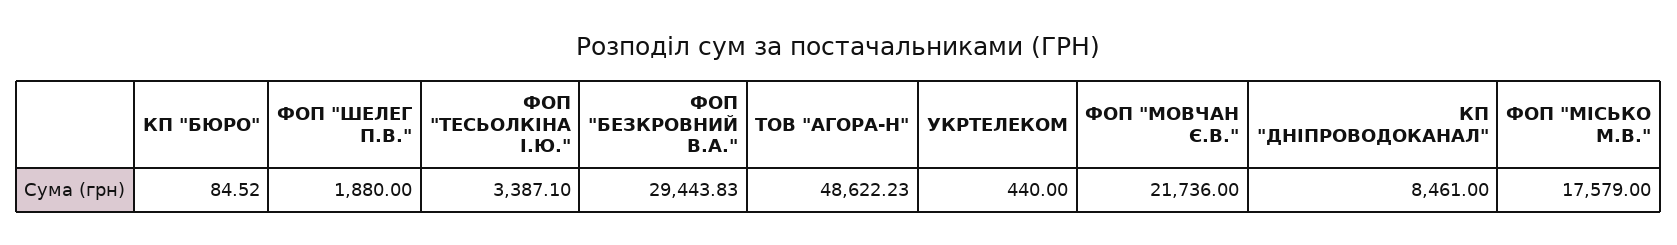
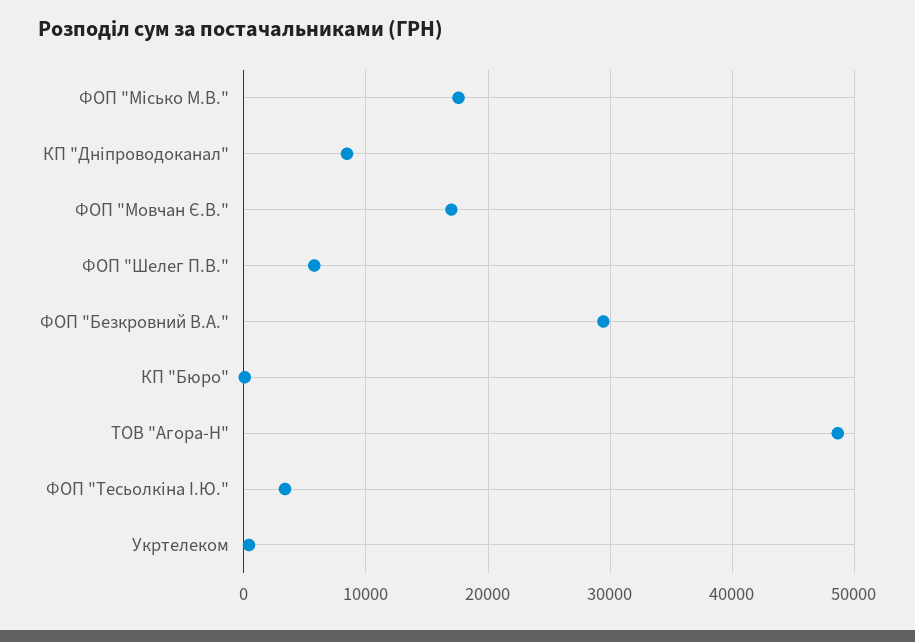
  {
    "КП \"БЮРО\"": 84.52,
-   "ФОП \"ШЕЛЕГ П.В.\"": 1880,
+   "ФОП \"ШЕЛЕГ П.В.\"": 6000,
    "ФОП \"ТЕСЬОЛКІНА І.Ю.\"": 3387.1,
    "ФОП \"БЕЗКРОВНИЙ В.А.\"": 29443.83,
    "ТОВ \"АГОРА-Н\"": 48622.23,
    "УКРТЕЛЕКОМ": 440,
-   "ФОП \"МОВЧАН Є.В.\"": 21736,
+   "ФОП \"МОВЧАН Є.В.\"": 17000,
    "КП \"ДНІПРОВОДОКАНАЛ\"": 8461,
    "ФОП \"МІСЬКО М.В.\"": 17579
  }

